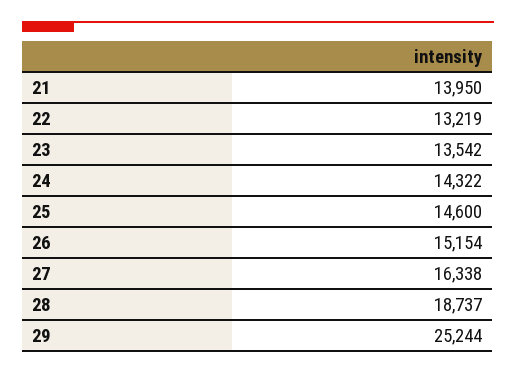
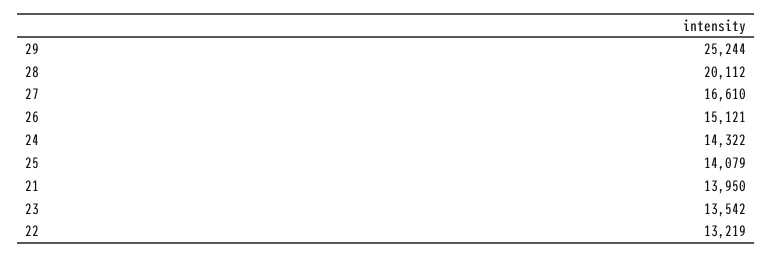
  {
    "21": 13950,
    "22": 13219,
    "23": 13542,
    "24": 14322,
-   "25": 14600,
+   "25": 14079,
-   "26": 15154,
+   "26": 15121,
-   "27": 16338,
+   "27": 16610,
-   "28": 18737,
+   "28": 20112,
    "29": 25244
  }

